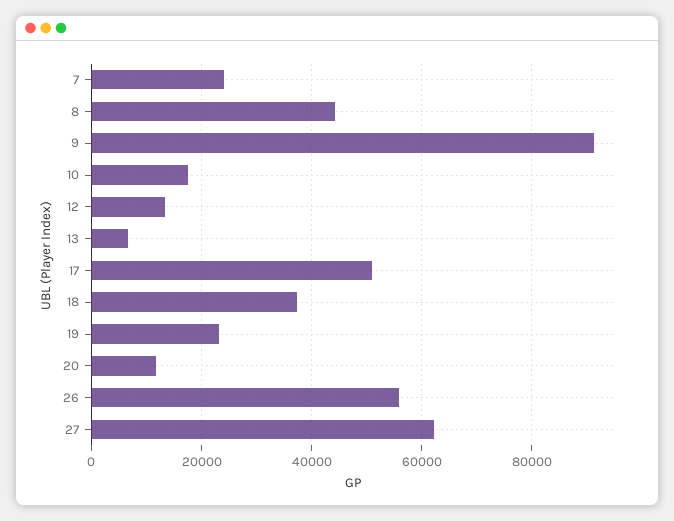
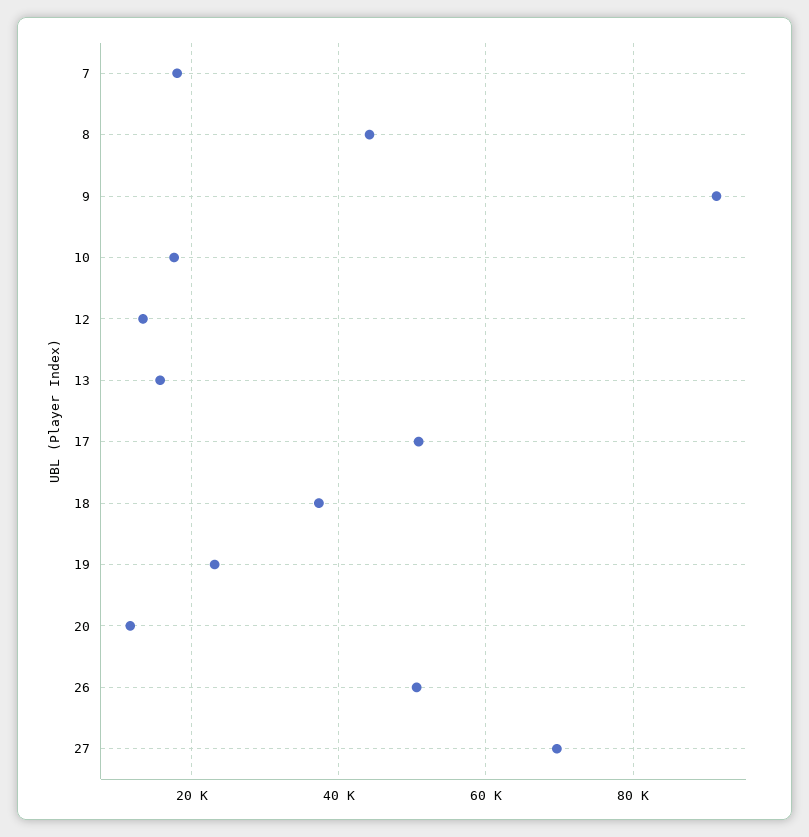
  {
-   "7": 24000,
+   "7": 18000,
    "8": 44000,
    "9": 92000,
    "10": 18000,
    "12": 14000,
-   "13": 6000,
+   "13": 16000,
    "17": 50000,
    "18": 38000,
    "19": 24000,
    "20": 12000,
-   "26": 56000,
+   "26": 50000,
-   "27": 62000
+   "27": 70000
  }

